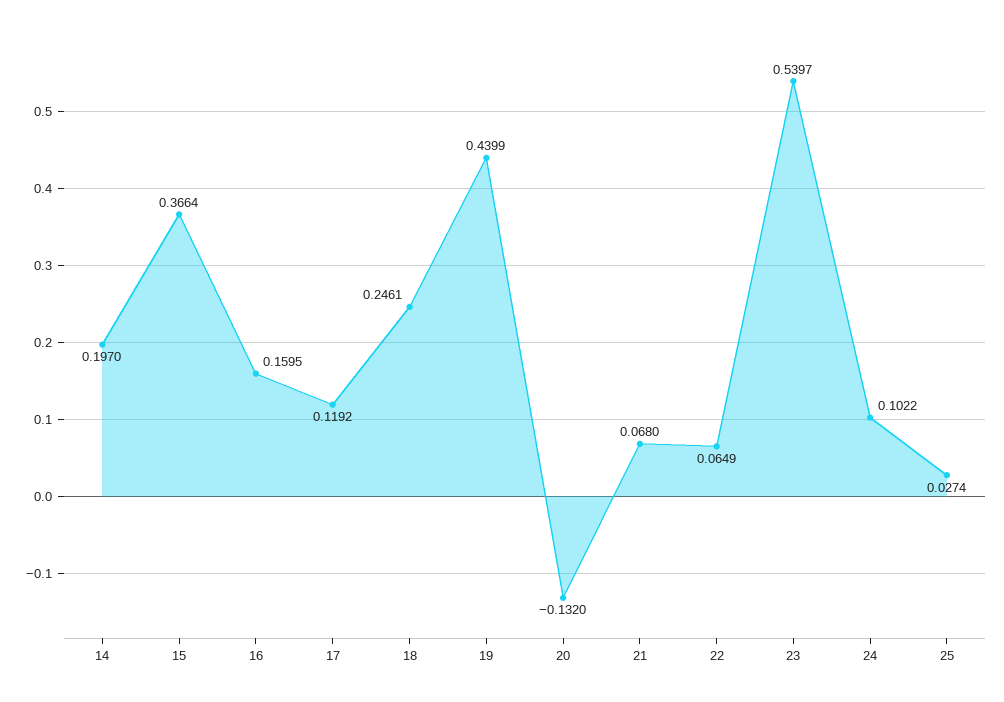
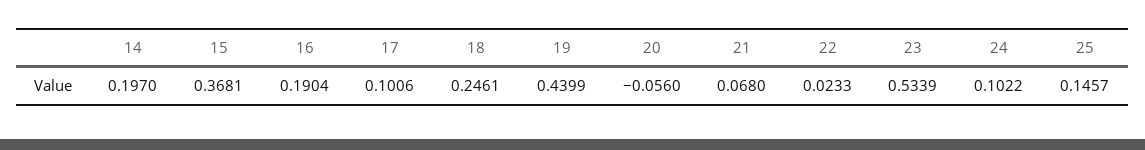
  {
    "14": 0.197,
-   "15": 0.3664,
+   "15": 0.3681,
-   "16": 0.1595,
+   "16": 0.1904,
-   "17": 0.1192,
+   "17": 0.1006,
    "18": 0.2461,
    "19": 0.4399,
-   "20": -0.132,
+   "20": -0.056,
    "21": 0.068,
-   "22": 0.0649,
+   "22": 0.0233,
-   "23": 0.5397,
+   "23": 0.5339,
    "24": 0.1022,
-   "25": 0.0274
+   "25": 0.1457
  }

